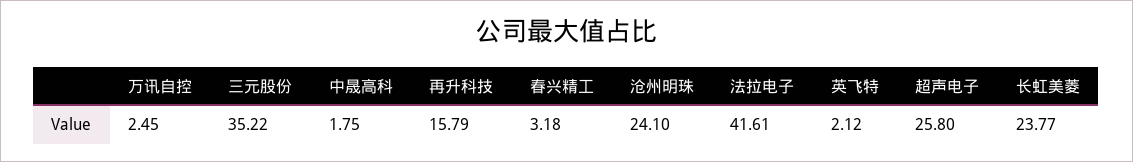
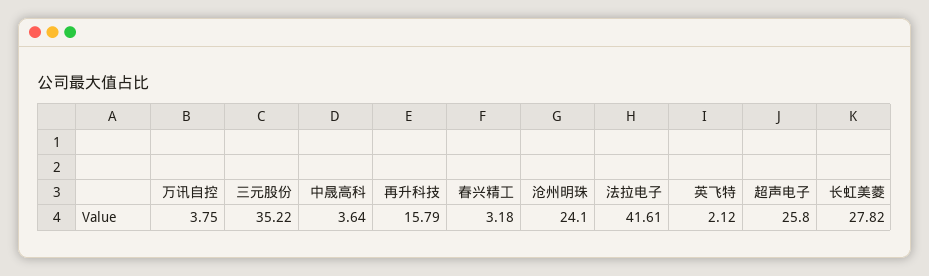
  {
-   "万讯自控": 2.45,
+   "万讯自控": 3.75,
    "三元股份": 35.22,
-   "中晟高科": 1.75,
+   "中晟高科": 3.64,
    "再升科技": 15.79,
    "春兴精工": 3.18,
    "沧州明珠": 24.1,
    "法拉电子": 41.61,
    "英飞特": 2.12,
    "超声电子": 25.8,
-   "长虹美菱": 23.77
+   "长虹美菱": 27.82
  }

